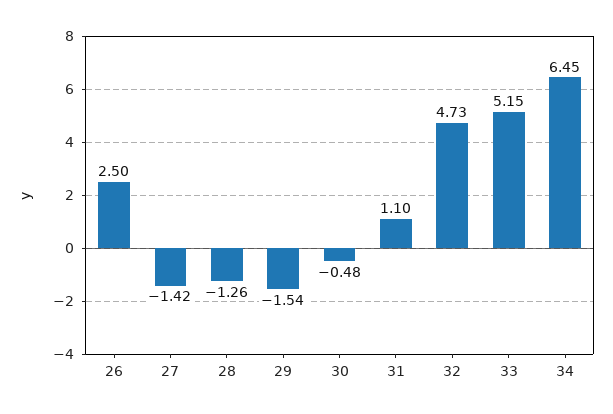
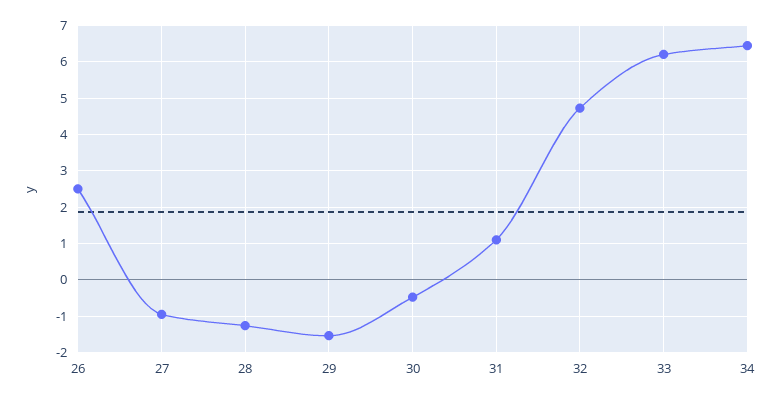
  {
    "26": 2.5,
-   "27": -1.42,
+   "27": -1,
    "28": -1.26,
    "29": -1.54,
    "30": -0.48,
    "31": 1.1,
    "32": 4.73,
-   "33": 5.15,
+   "33": 6.2,
    "34": 6.45
  }

